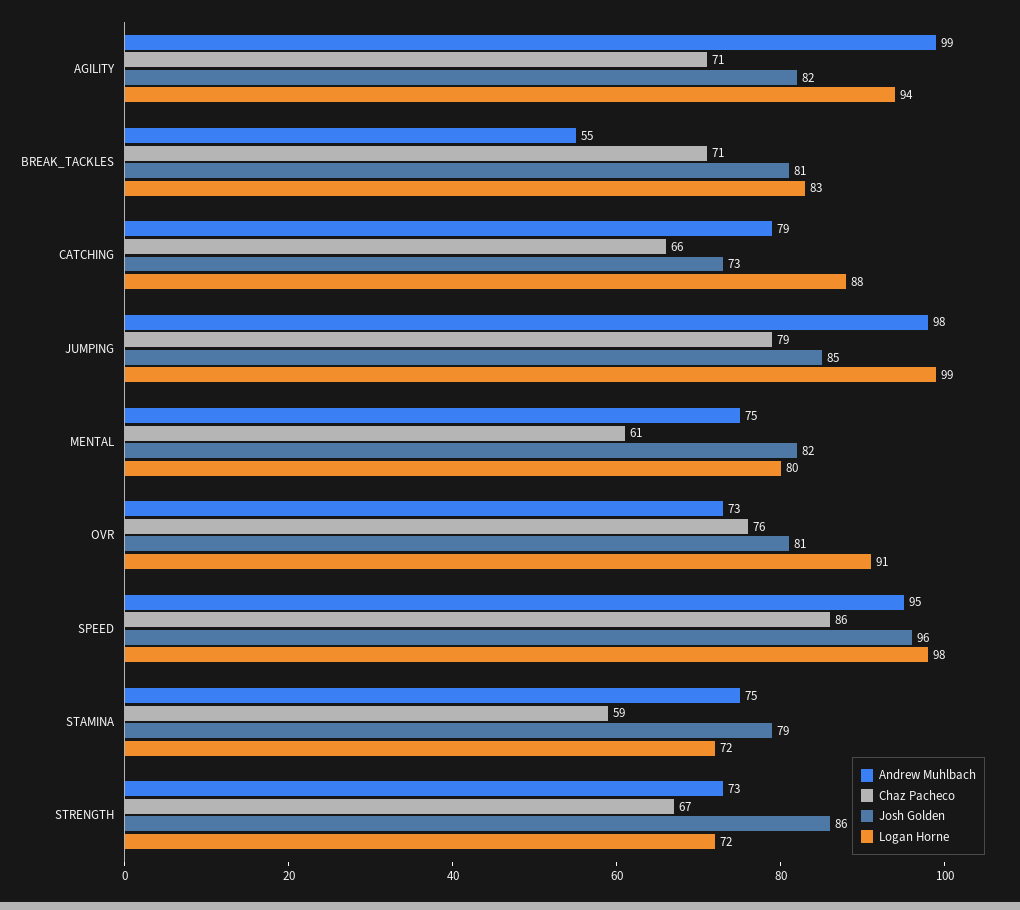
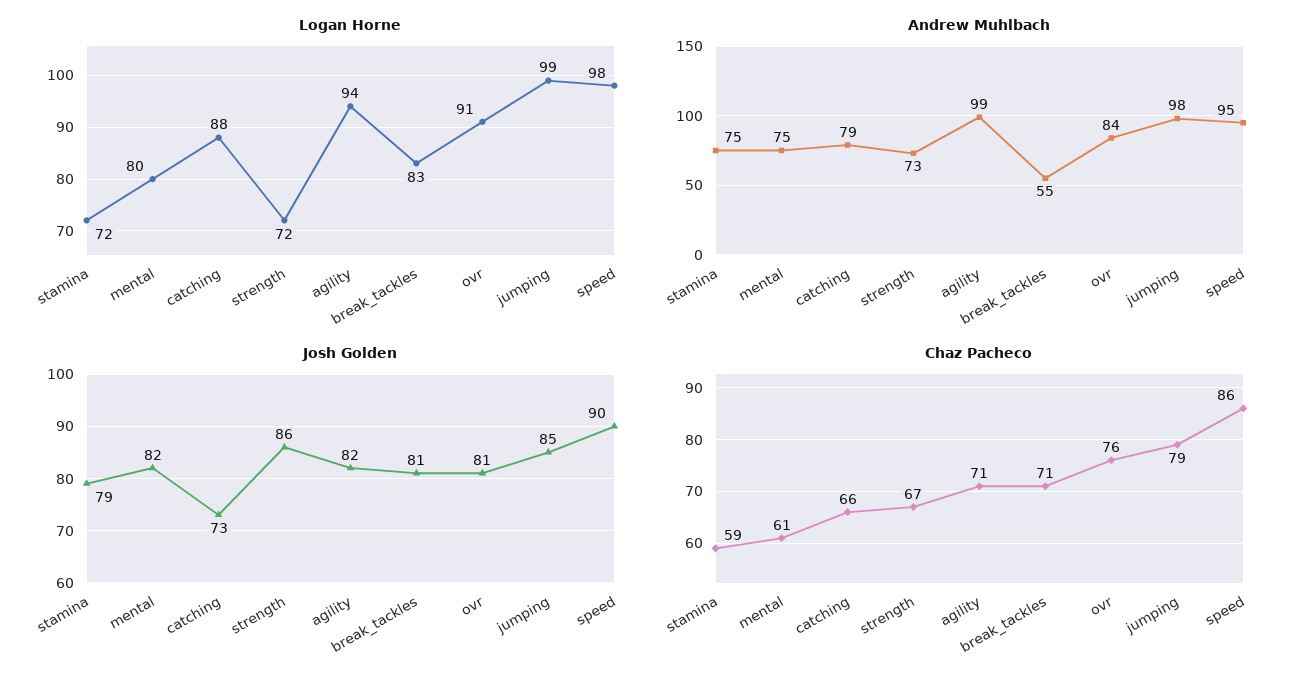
  {
    "Andrew Muhlbach": {
      "AGILITY": 99,
      "BREAK_TACKLES": 55,
      "CATCHING": 79,
      "JUMPING": 98,
      "MENTAL": 75,
-     "OVR": 73,
+     "OVR": 84,
      "SPEED": 95,
      "STAMINA": 75,
      "STRENGTH": 73
    },
    "Chaz Pacheco": {
      "AGILITY": 71,
      "BREAK_TACKLES": 71,
      "CATCHING": 66,
      "JUMPING": 79,
      "MENTAL": 61,
      "OVR": 76,
      "SPEED": 86,
      "STAMINA": 59,
      "STRENGTH": 67
    },
    "Josh Golden": {
      "AGILITY": 82,
      "BREAK_TACKLES": 81,
      "CATCHING": 73,
      "JUMPING": 85,
      "MENTAL": 82,
      "OVR": 81,
-     "SPEED": 96,
+     "SPEED": 90,
      "STAMINA": 79,
      "STRENGTH": 86
    },
    "Logan Horne": {
      "AGILITY": 94,
      "BREAK_TACKLES": 83,
      "CATCHING": 88,
      "JUMPING": 99,
      "MENTAL": 80,
      "OVR": 91,
      "SPEED": 98,
      "STAMINA": 72,
      "STRENGTH": 72
    }
  }

